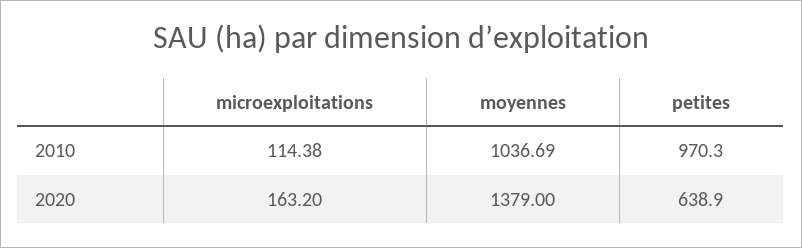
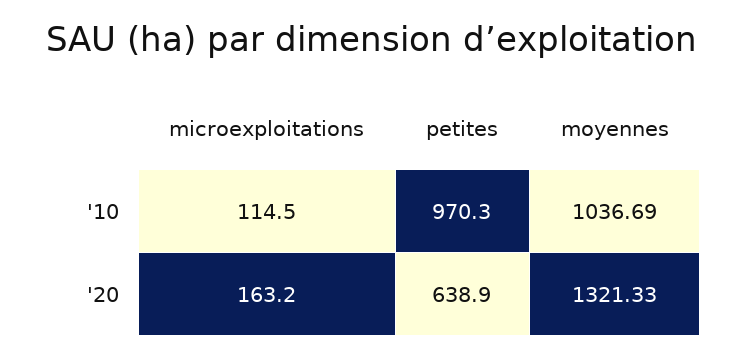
  {
    "microexploitations": {
-     "2010": 114.38,
+     "2010": 114.5,
      "2020": 163.2
    },
    "moyennes": {
      "2010": 1036.69,
-     "2020": 1379
+     "2020": 1321.33
    },
    "petites": {
      "2010": 970.3,
      "2020": 638.9
    }
  }

